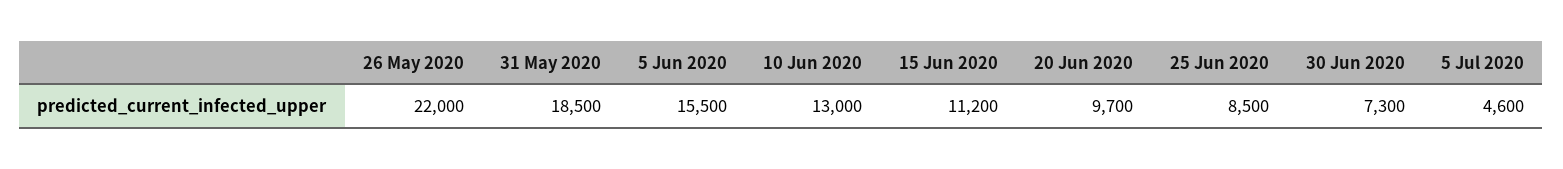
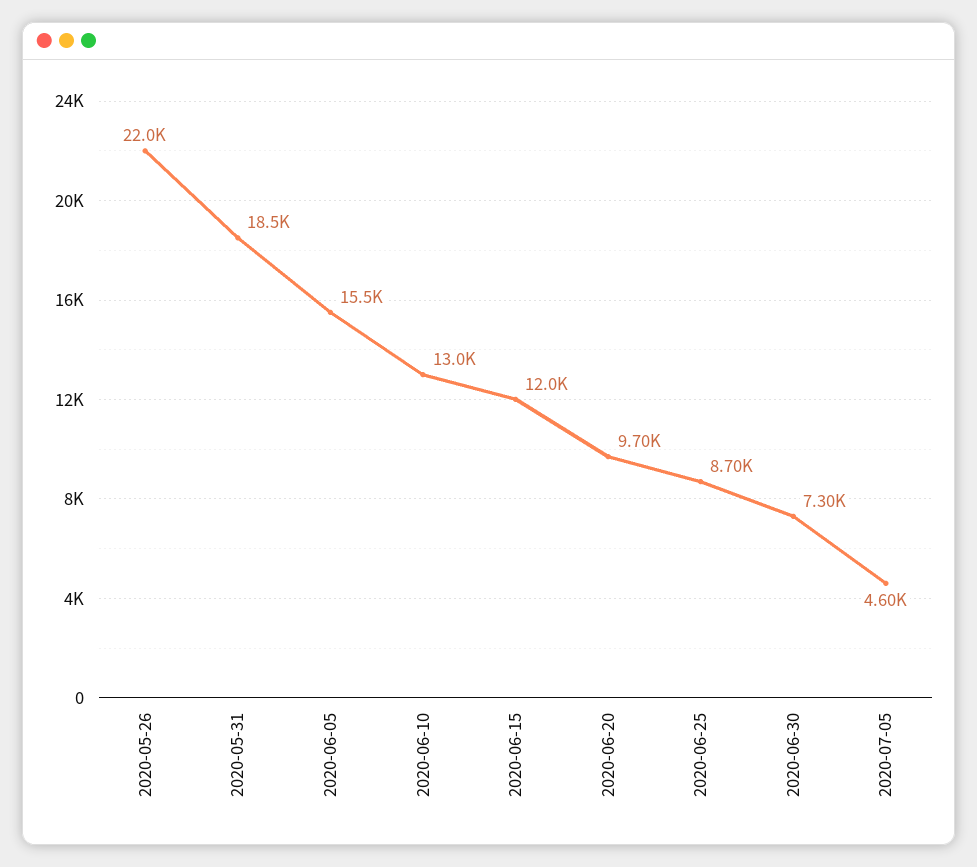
  {
    "26 May 2020": 22000,
    "31 May 2020": 18500,
    "5 Jun 2020": 15500,
    "10 Jun 2020": 13000,
-   "15 Jun 2020": 11200,
+   "15 Jun 2020": 12000,
    "20 Jun 2020": 9700,
-   "25 Jun 2020": 8500,
+   "25 Jun 2020": 8700,
    "30 Jun 2020": 7300,
    "5 Jul 2020": 4600
  }

